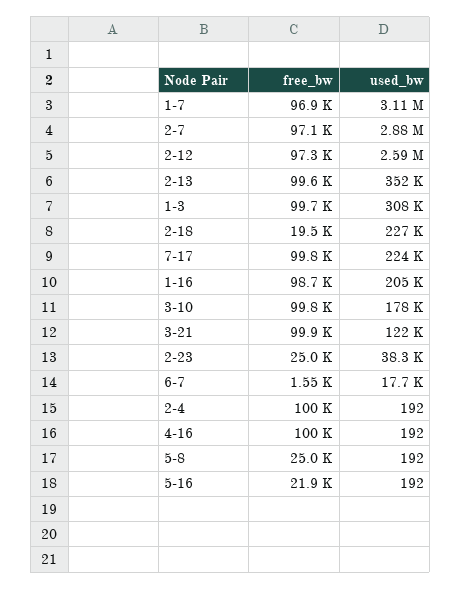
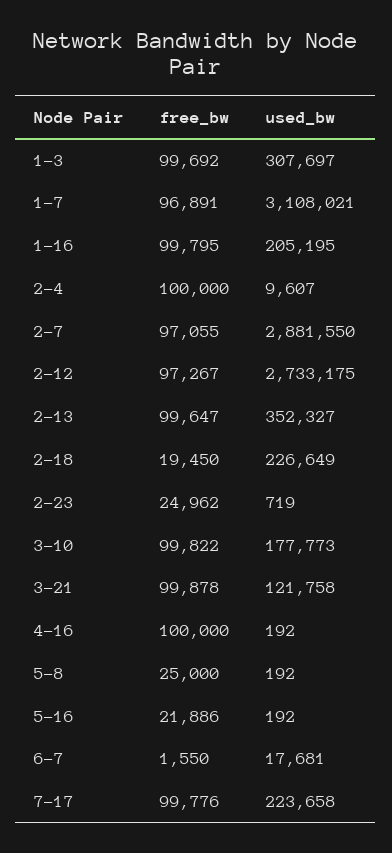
  {
    "free_bw": {
      "1-7": 96891,
      "2-7": 97055,
      "2-12": 97267,
      "2-13": 99647,
      "1-3": 99692,
      "2-18": 19450,
      "7-17": 99776,
-     "1-16": 98700,
+     "1-16": 99795,
      "3-10": 99822,
      "3-21": 99878,
      "2-23": 24962,
      "6-7": 1550,
      "2-4": 100000,
      "4-16": 100000,
      "5-8": 25000,
      "5-16": 21886
    },
    "used_bw": {
      "1-7": 3108021,
      "2-7": 2881550,
-     "2-12": 2590000,
+     "2-12": 2733175,
      "2-13": 352327,
      "1-3": 307697,
      "2-18": 226649,
      "7-17": 223658,
      "1-16": 205195,
      "3-10": 177773,
      "3-21": 121758,
-     "2-23": 38300,
+     "2-23": 719,
      "6-7": 17681,
-     "2-4": 192,
+     "2-4": 9607,
      "4-16": 192,
      "5-8": 192,
      "5-16": 192
    }
  }

